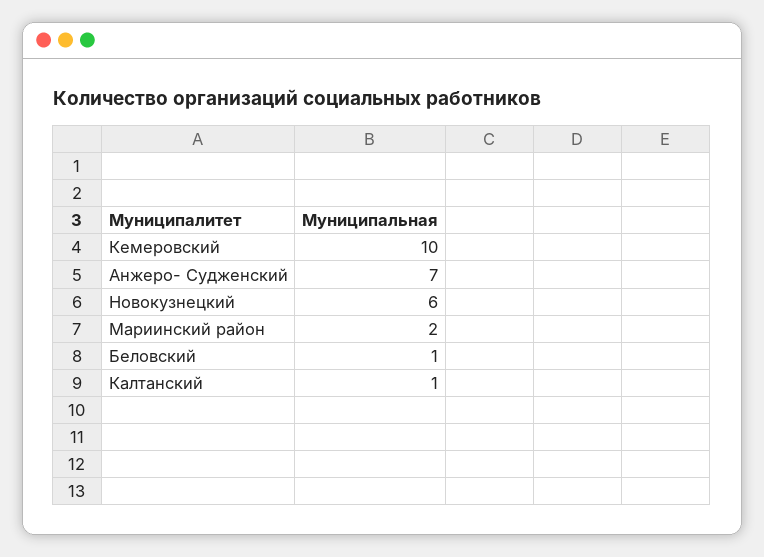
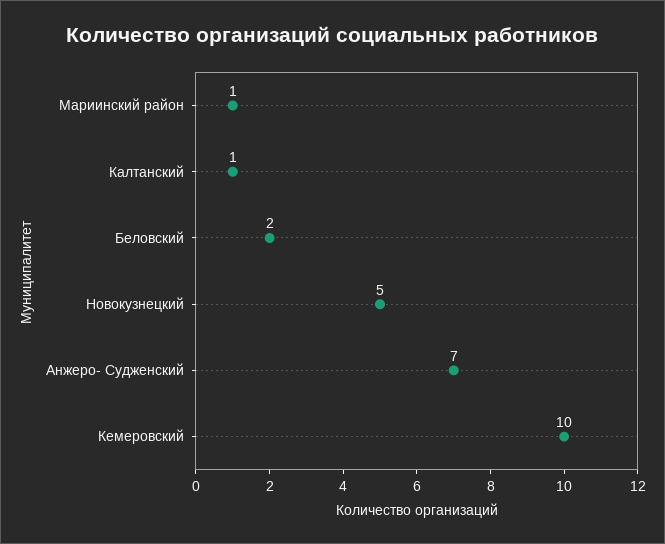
  {
    "Кемеровский": 10,
    "Анжеро- Судженский": 7,
-   "Новокузнецкий": 6,
+   "Новокузнецкий": 5,
-   "Мариинский район": 2,
+   "Мариинский район": 1,
-   "Беловский": 1,
+   "Беловский": 2,
    "Калтанский": 1
  }

